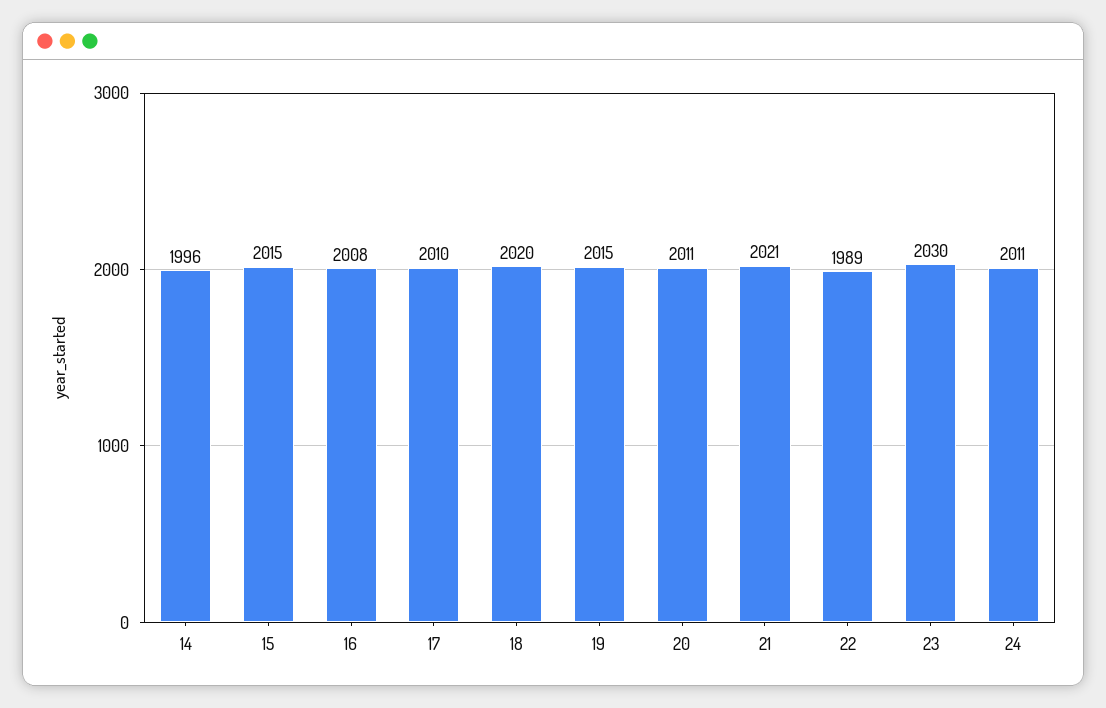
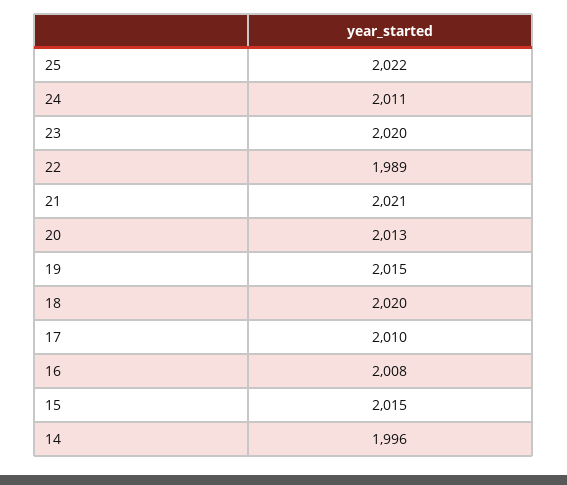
  {
    "14": 1996,
    "15": 2015,
    "16": 2008,
    "17": 2010,
    "18": 2020,
    "19": 2015,
-   "20": 2011,
+   "20": 2013,
    "21": 2021,
    "22": 1989,
-   "23": 2030,
+   "23": 2020,
-   "24": 2011
+   "24": 2011,
+   "25": 2022
  }

